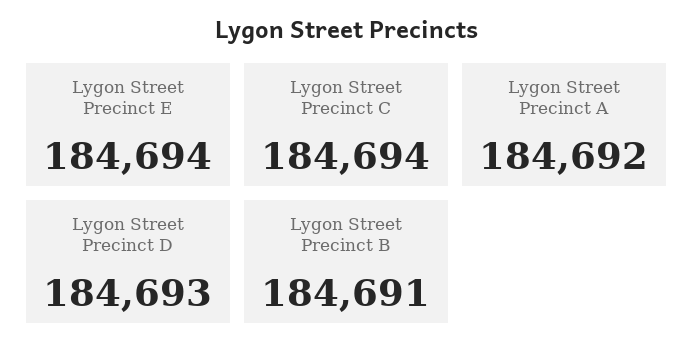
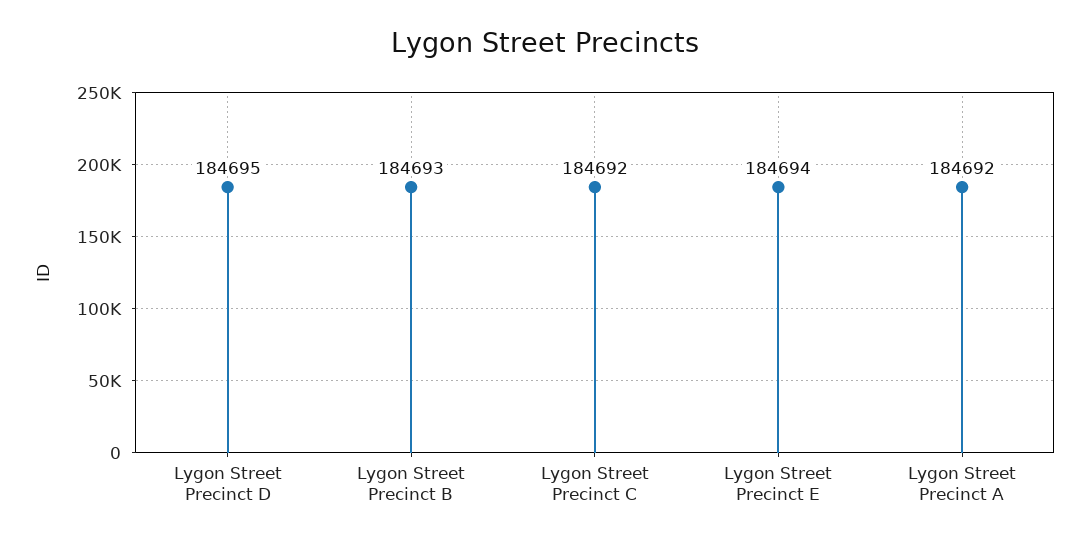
  {
    "Lygon Street Precinct E": 184694,
-   "Lygon Street Precinct C": 184694,
+   "Lygon Street Precinct C": 184692,
    "Lygon Street Precinct A": 184692,
-   "Lygon Street Precinct D": 184693,
+   "Lygon Street Precinct D": 184695,
-   "Lygon Street Precinct B": 184691
+   "Lygon Street Precinct B": 184693
  }

